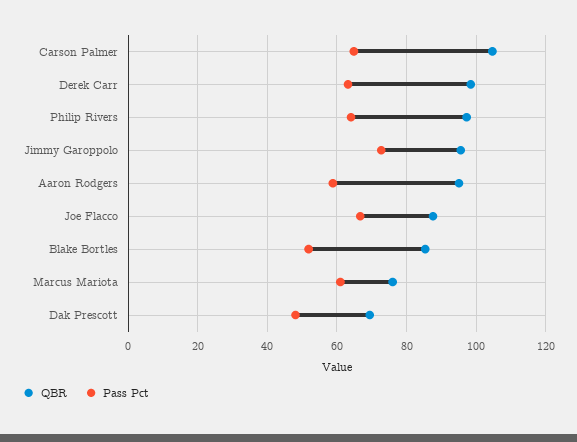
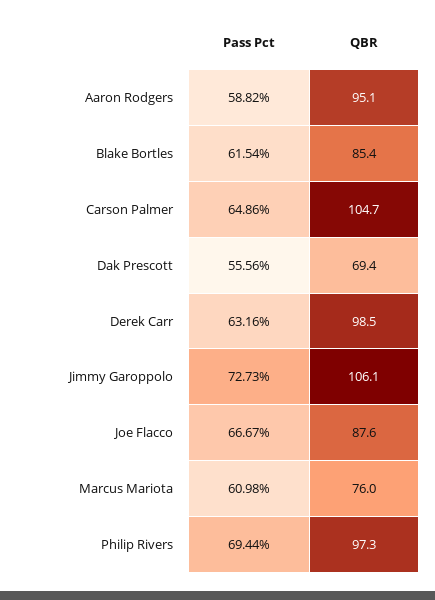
  {
    "QBR": {
      "Carson Palmer": 104.7,
      "Derek Carr": 98.5,
      "Philip Rivers": 97.3,
-     "Jimmy Garoppolo": 96,
+     "Jimmy Garoppolo": 106.1,
      "Aaron Rodgers": 95.1,
      "Joe Flacco": 87.6,
      "Blake Bortles": 85.4,
      "Marcus Mariota": 76,
      "Dak Prescott": 69.4
    },
    "Pass Pct": {
      "Carson Palmer": 64.86,
      "Derek Carr": 63.16,
-     "Philip Rivers": 64,
+     "Philip Rivers": 69.44,
      "Jimmy Garoppolo": 72.73,
      "Aaron Rodgers": 58.82,
      "Joe Flacco": 66.67,
-     "Blake Bortles": 52,
+     "Blake Bortles": 61.54,
      "Marcus Mariota": 60.98,
-     "Dak Prescott": 48
+     "Dak Prescott": 55.56
    }
  }

